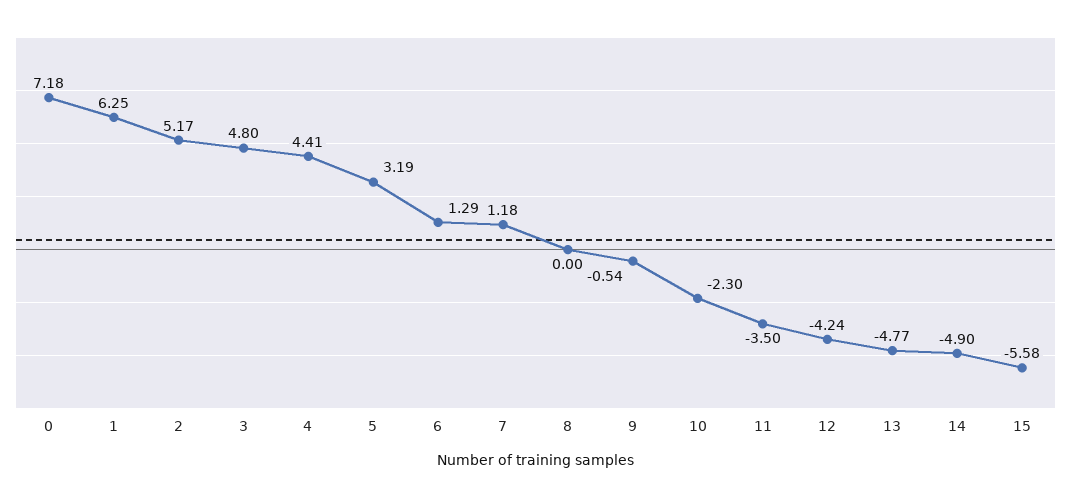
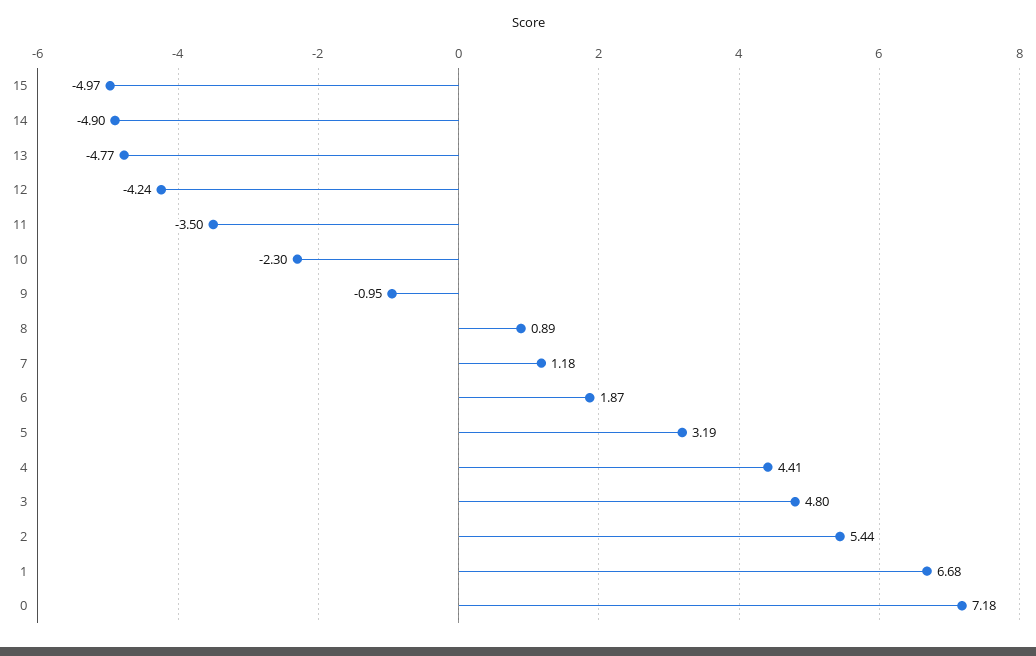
  {
    "0": 7.18,
-   "1": 6.25,
+   "1": 6.68,
-   "2": 5.17,
+   "2": 5.44,
    "3": 4.8,
    "4": 4.41,
    "5": 3.19,
-   "6": 1.29,
+   "6": 1.87,
    "7": 1.18,
-   "8": 0,
+   "8": 0.89,
-   "9": -0.54,
+   "9": -0.95,
    "10": -2.3,
    "11": -3.5,
    "12": -4.24,
    "13": -4.77,
    "14": -4.9,
-   "15": -5.58
+   "15": -4.97
  }

